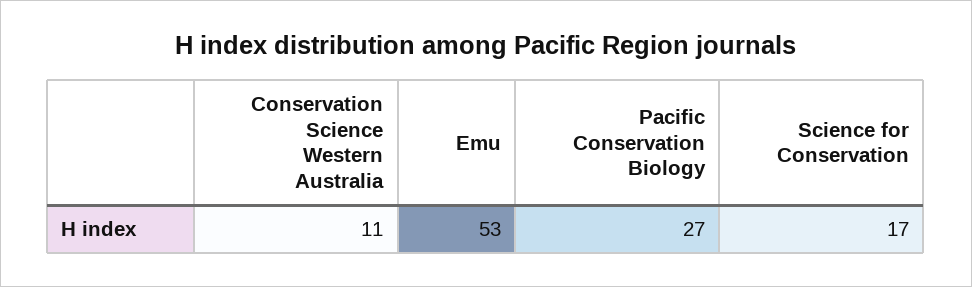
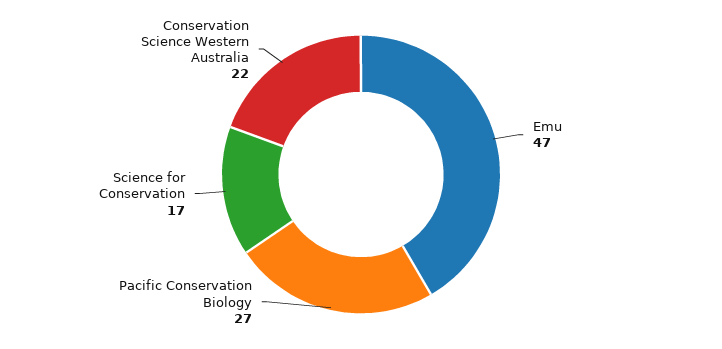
  {
-   "Conservation Science Western Australia": 11,
+   "Conservation Science Western Australia": 22,
-   "Emu": 53,
+   "Emu": 47,
    "Pacific Conservation Biology": 27,
    "Science for Conservation": 17
  }

